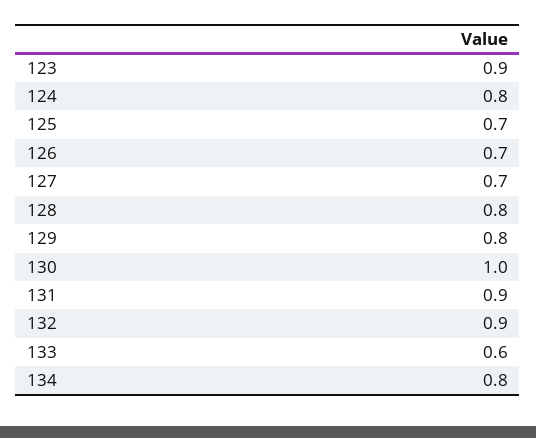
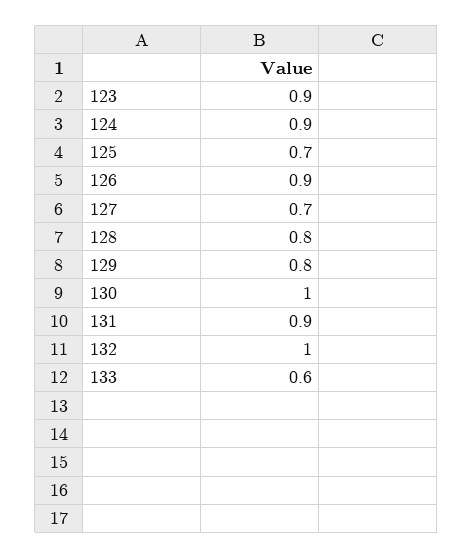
  {
    "123": 0.9,
-   "124": 0.8,
+   "124": 0.9,
    "125": 0.7,
-   "126": 0.7,
+   "126": 0.9,
    "127": 0.7,
    "128": 0.8,
    "129": 0.8,
    "130": 1,
    "131": 0.9,
-   "132": 0.9,
+   "132": 1,
-   "133": 0.6,
+   "133": 0.6
-   "134": 0.8
  }

